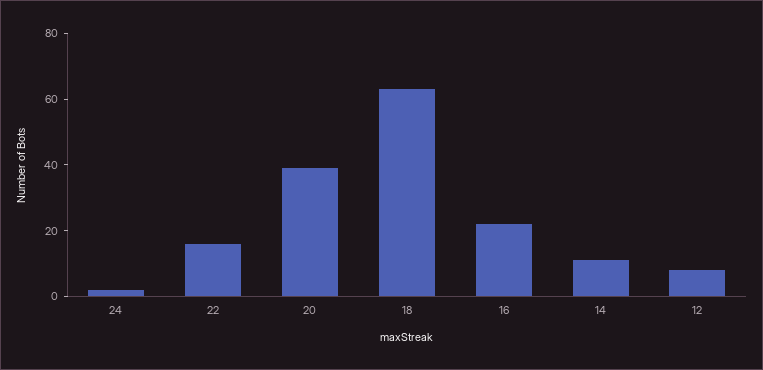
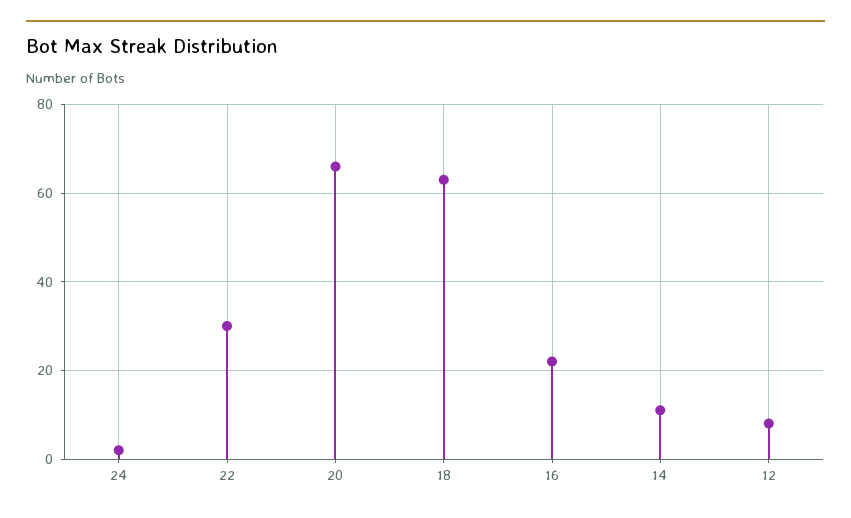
  {
    "24": 0,
-   "22": 15,
+   "22": 30,
-   "20": 40,
+   "20": 65,
    "18": 65,
    "16": 20,
    "14": 10,
    "12": 10
  }

